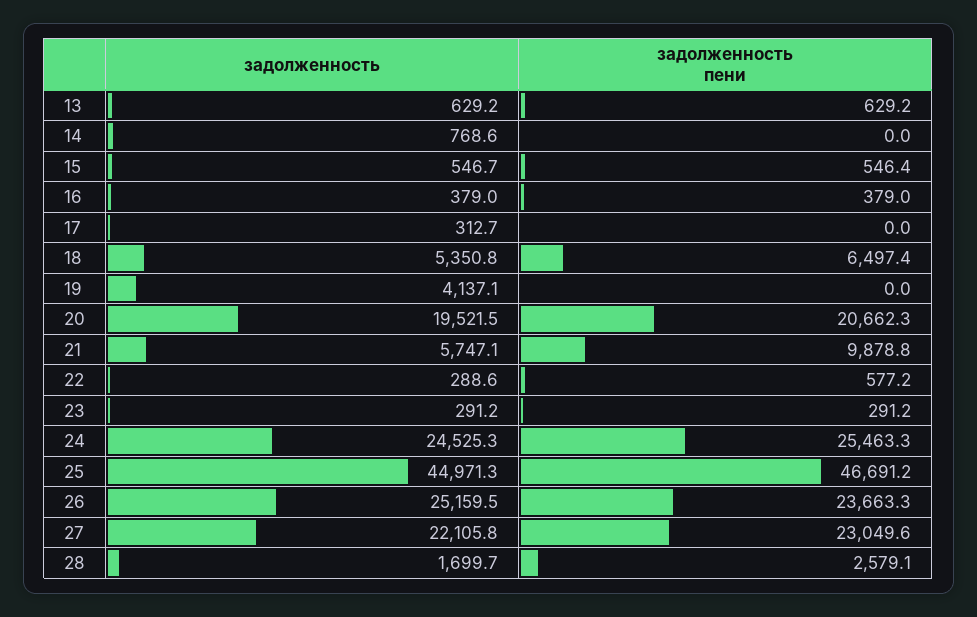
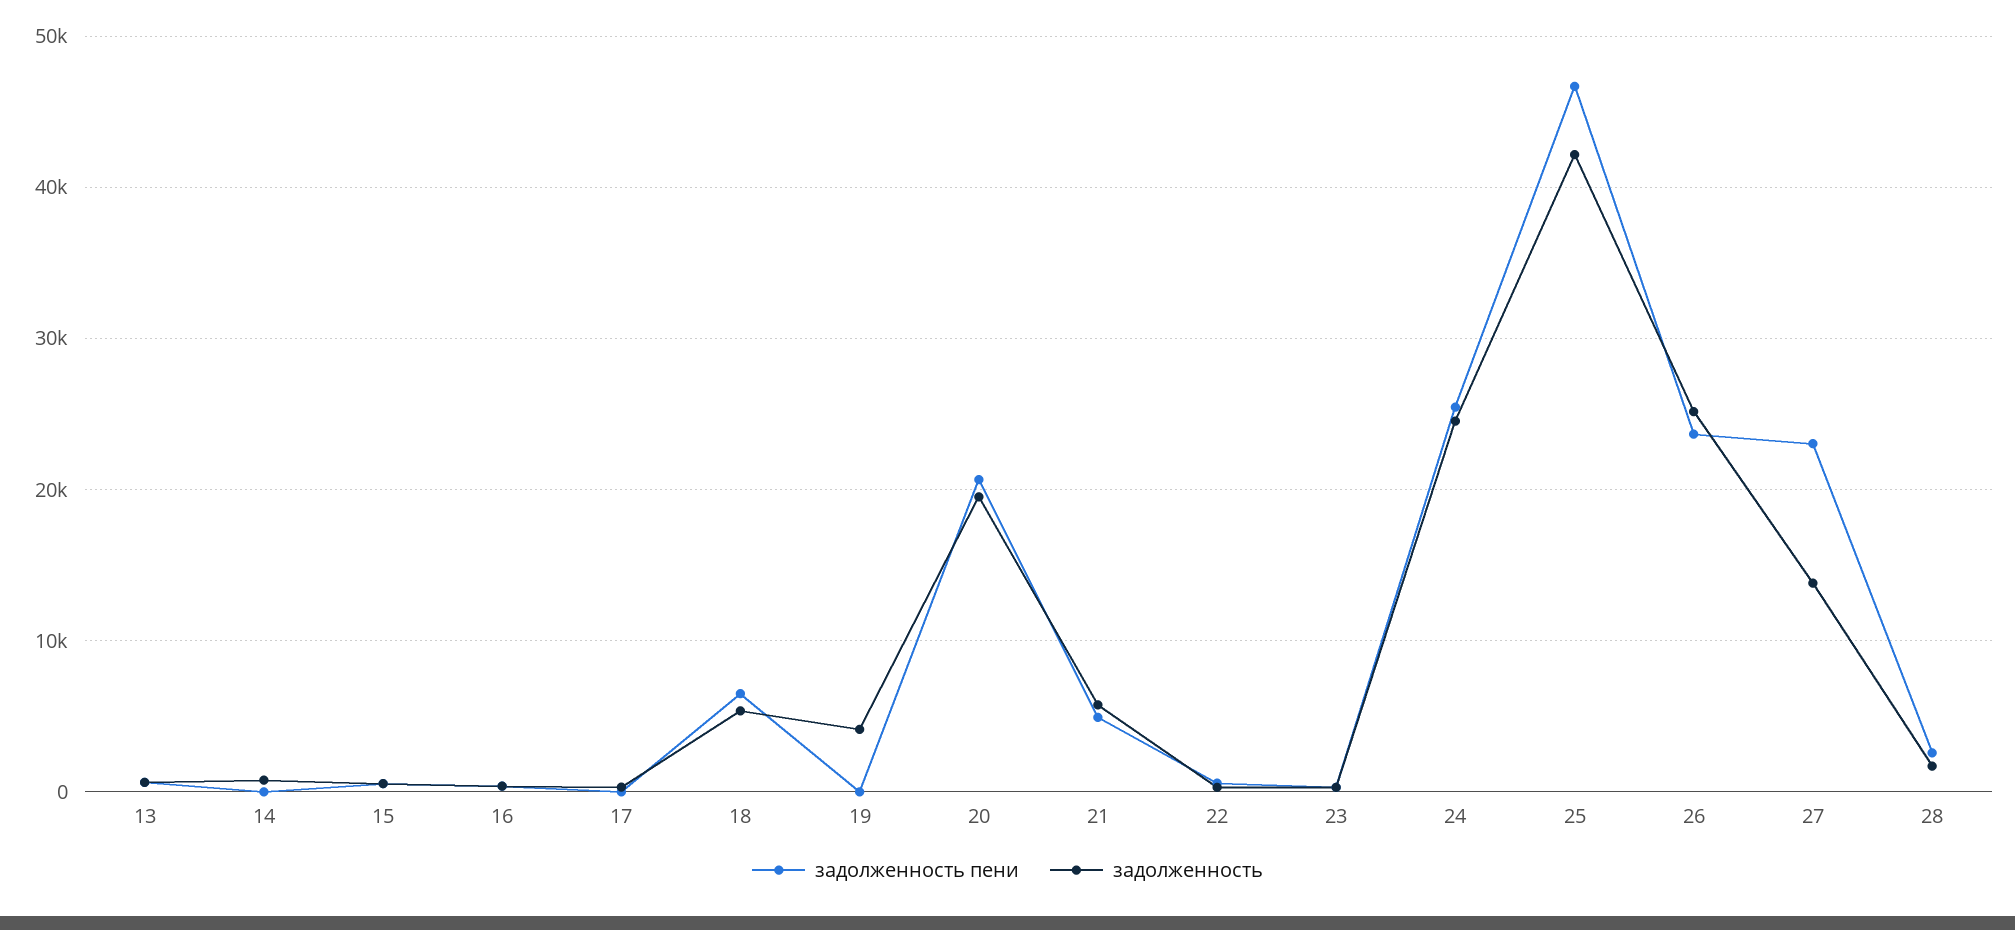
  {
    "задолженность": {
      "13": 629.2,
      "14": 768.6,
      "15": 546.7,
      "16": 379,
      "17": 312.7,
      "18": 5350.8,
      "19": 4137.1,
      "20": 19521.5,
      "21": 5747.1,
      "22": 288.6,
      "23": 291.2,
      "24": 24525.3,
-     "25": 44971.3,
+     "25": 42000,
      "26": 25159.5,
-     "27": 22105.8,
+     "27": 14000,
      "28": 1699.7
    },
    "задолженность пени": {
      "13": 629.2,
      "14": 0,
      "15": 546.4,
      "16": 379,
      "17": 0,
      "18": 6497.4,
      "19": 0,
      "20": 20662.3,
-     "21": 9878.8,
+     "21": 5000,
      "22": 577.2,
      "23": 291.2,
      "24": 25463.3,
      "25": 46691.2,
      "26": 23663.3,
      "27": 23049.6,
      "28": 2579.1
    }
  }

